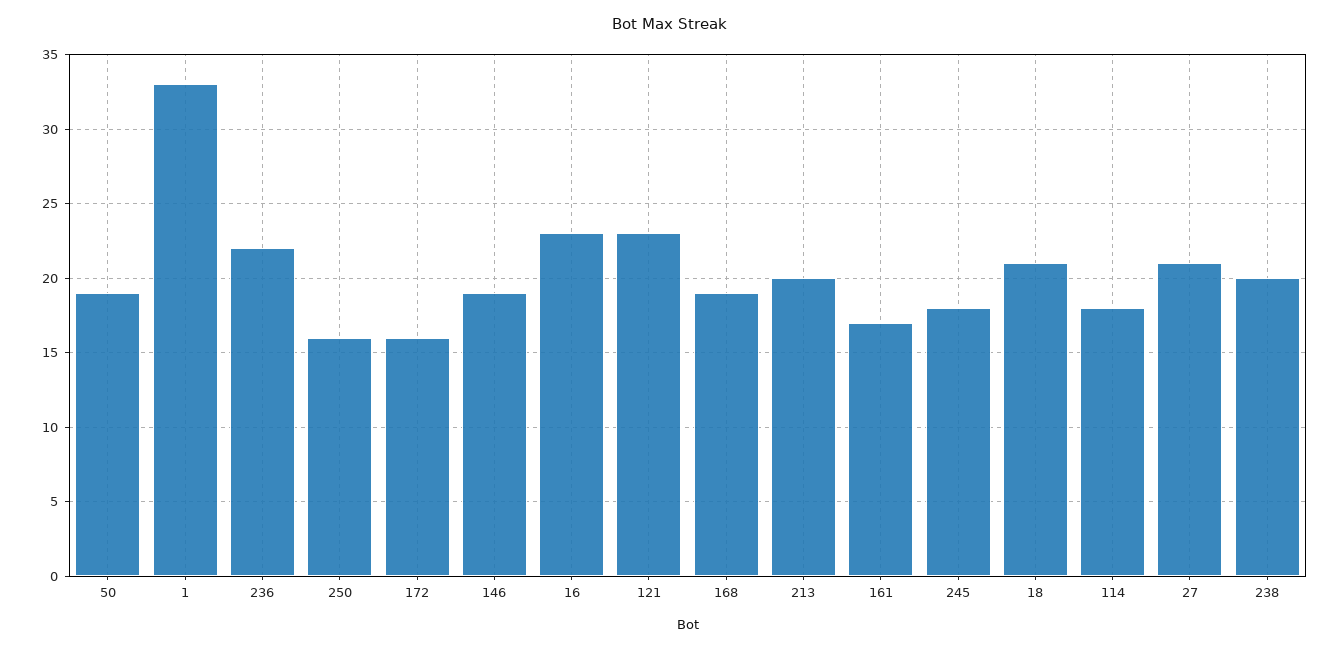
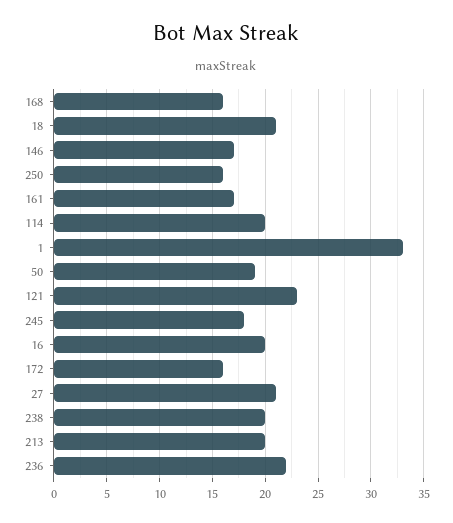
  {
    "50": 19,
    "1": 33,
    "236": 22,
    "250": 16,
    "172": 16,
-   "146": 19,
+   "146": 17,
-   "16": 23,
+   "16": 20,
    "121": 23,
-   "168": 19,
+   "168": 16,
    "213": 20,
    "161": 17,
    "245": 18,
    "18": 21,
-   "114": 18,
+   "114": 20,
    "27": 21,
    "238": 20
  }

